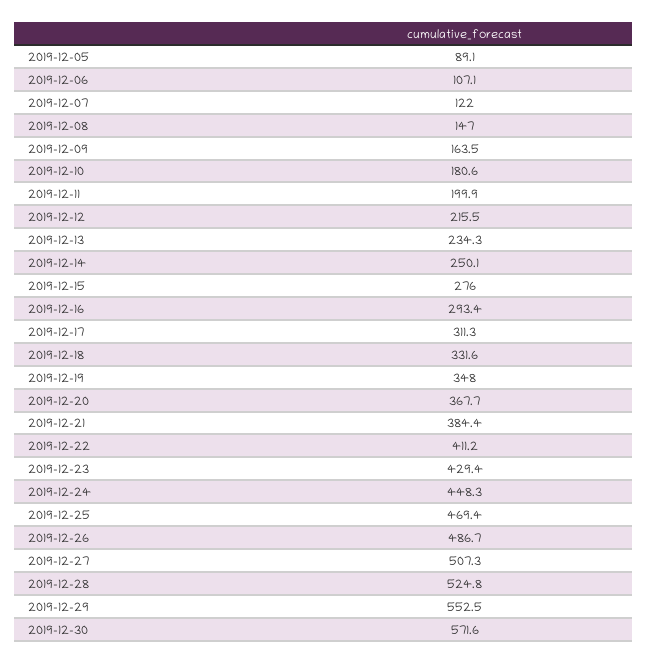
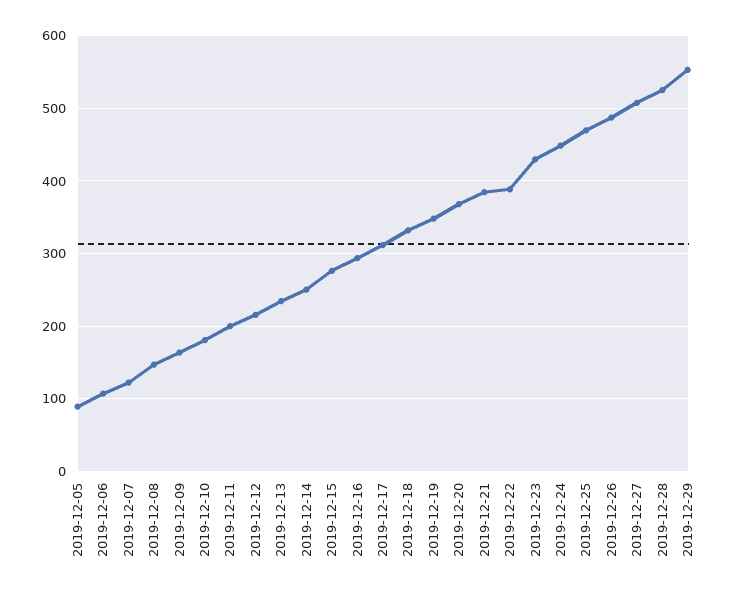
  {
    "2019-12-05": 89.1,
    "2019-12-06": 107.1,
    "2019-12-07": 122,
    "2019-12-08": 147,
    "2019-12-09": 163.5,
    "2019-12-10": 180.6,
    "2019-12-11": 199.9,
    "2019-12-12": 215.5,
    "2019-12-13": 234.3,
    "2019-12-14": 250.1,
    "2019-12-15": 276,
    "2019-12-16": 293.4,
    "2019-12-17": 311.3,
    "2019-12-18": 331.6,
    "2019-12-19": 348,
    "2019-12-20": 367.7,
    "2019-12-21": 384.4,
-   "2019-12-22": 411.2,
+   "2019-12-22": 390,
    "2019-12-23": 429.4,
    "2019-12-24": 448.3,
    "2019-12-25": 469.4,
    "2019-12-26": 486.7,
    "2019-12-27": 507.3,
    "2019-12-28": 524.8,
-   "2019-12-29": 552.5,
+   "2019-12-29": 552.5
-   "2019-12-30": 571.6
  }

